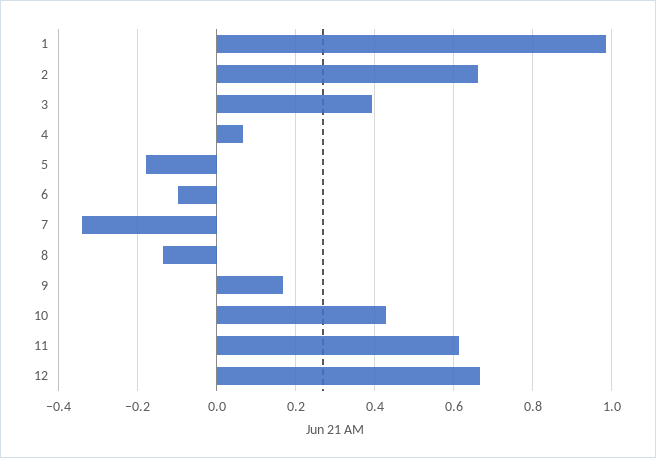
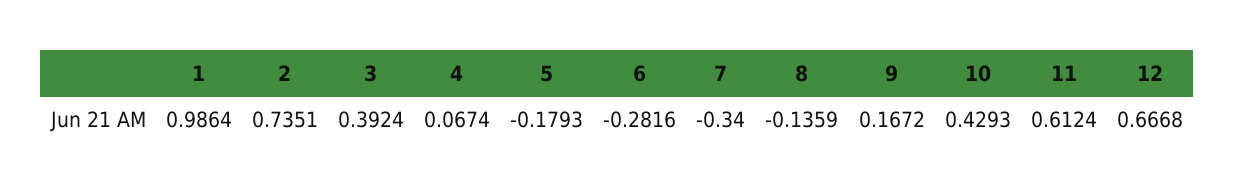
  {
    "1": 0.9864,
-   "2": 0.66,
+   "2": 0.7351,
    "3": 0.3924,
    "4": 0.0674,
    "5": -0.1793,
-   "6": -0.1,
+   "6": -0.2816,
    "7": -0.34,
    "8": -0.1359,
    "9": 0.1672,
    "10": 0.4293,
    "11": 0.6124,
    "12": 0.6668
  }

